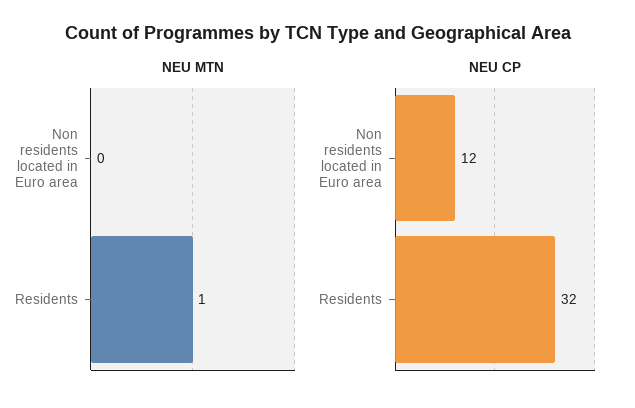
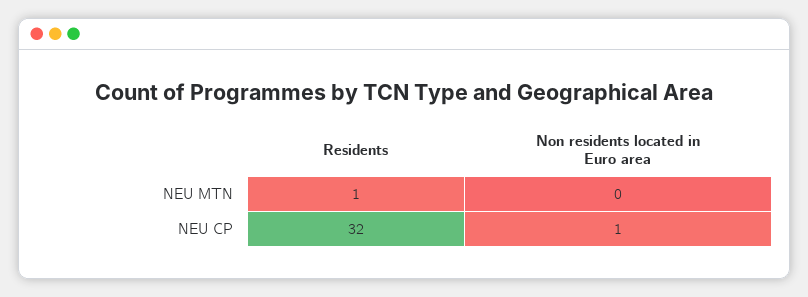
  {
    "NEU MTN": {
      "Non residents located in Euro area": 0,
      "Residents": 1
    },
    "NEU CP": {
-     "Non residents located in Euro area": 12,
+     "Non residents located in Euro area": 1,
      "Residents": 32
    }
  }

